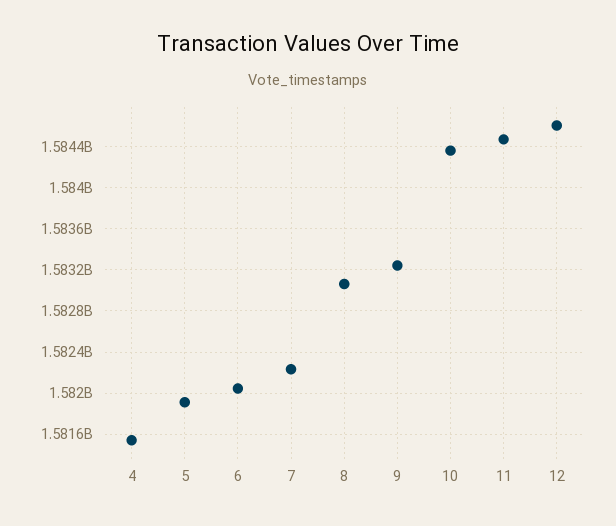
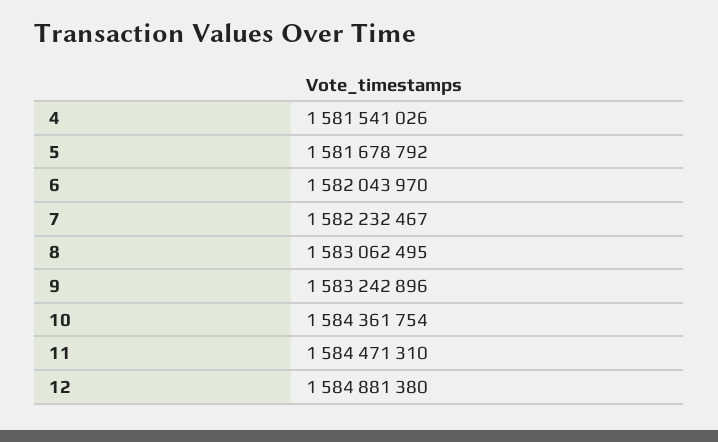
  {
    "4": 1581541026,
-   "5": 1581900000,
+   "5": 1581678792,
    "6": 1582043970,
    "7": 1582232467,
    "8": 1583062495,
    "9": 1583242896,
    "10": 1584361754,
    "11": 1584471310,
-   "12": 1584600000
+   "12": 1584881380
  }

